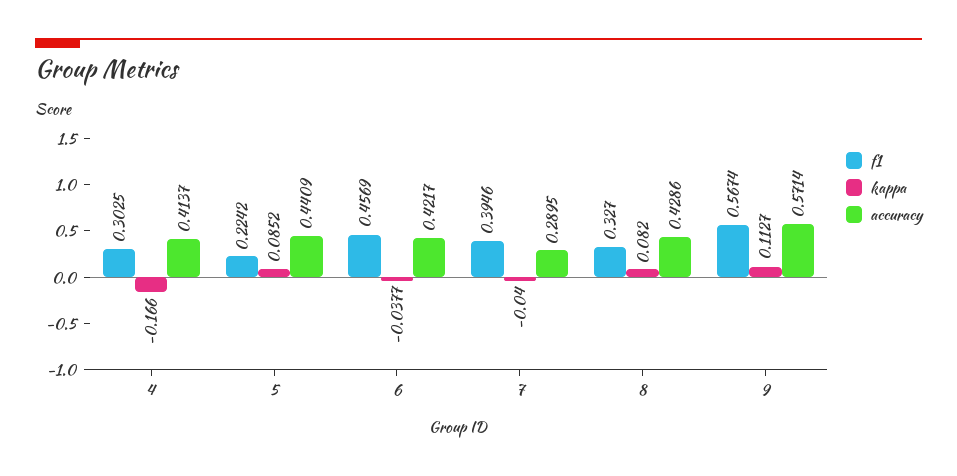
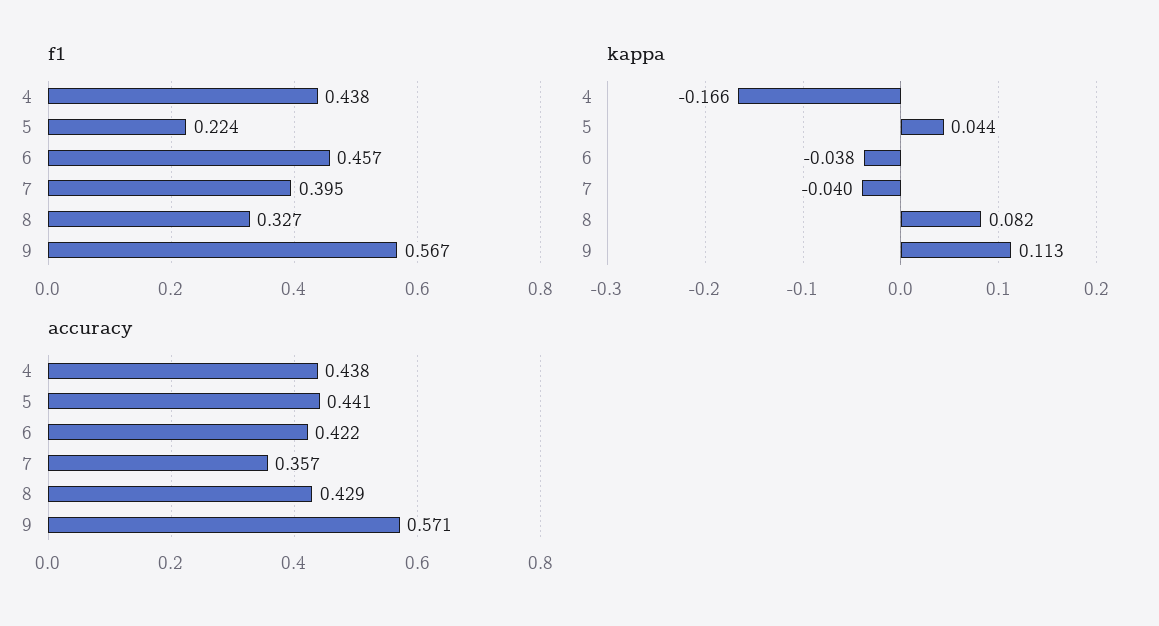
  {
    "f1": {
-     "4": 0.3025,
+     "4": 0.438,
      "5": 0.2242,
      "6": 0.4569,
      "7": 0.3946,
      "8": 0.327,
      "9": 0.5674
    },
    "kappa": {
      "4": -0.166,
-     "5": 0.0852,
+     "5": 0.044,
      "6": -0.0377,
      "7": -0.04,
      "8": 0.082,
      "9": 0.1127
    },
    "accuracy": {
-     "4": 0.4137,
+     "4": 0.438,
      "5": 0.4409,
      "6": 0.4217,
-     "7": 0.2895,
+     "7": 0.357,
      "8": 0.4286,
      "9": 0.5714
    }
  }

